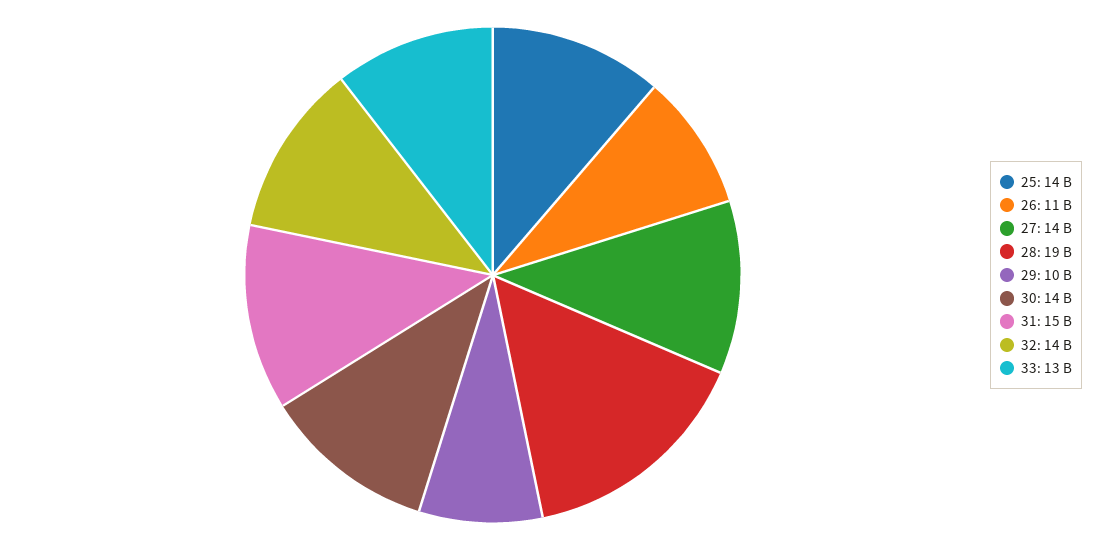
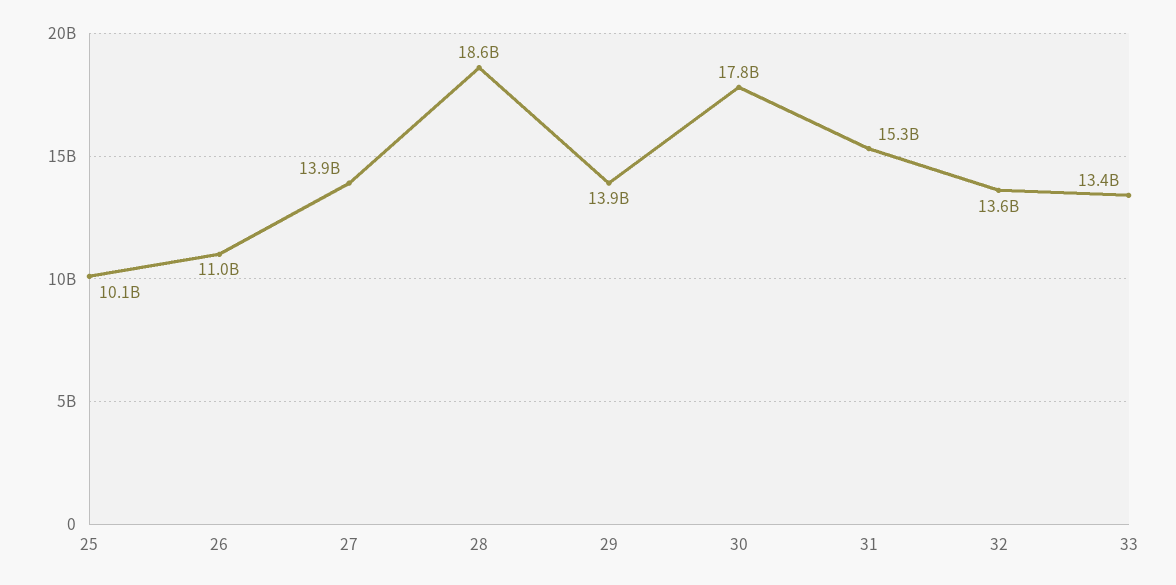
  {
-   "25": 14000000000,
+   "25": 10100000000,
    "26": 11000000000,
    "27": 13900000000,
    "28": 18600000000,
-   "29": 10000000000,
+   "29": 13900000000,
-   "30": 14000000000,
+   "30": 17800000000,
    "31": 15300000000,
    "32": 13600000000,
    "33": 13400000000
  }

